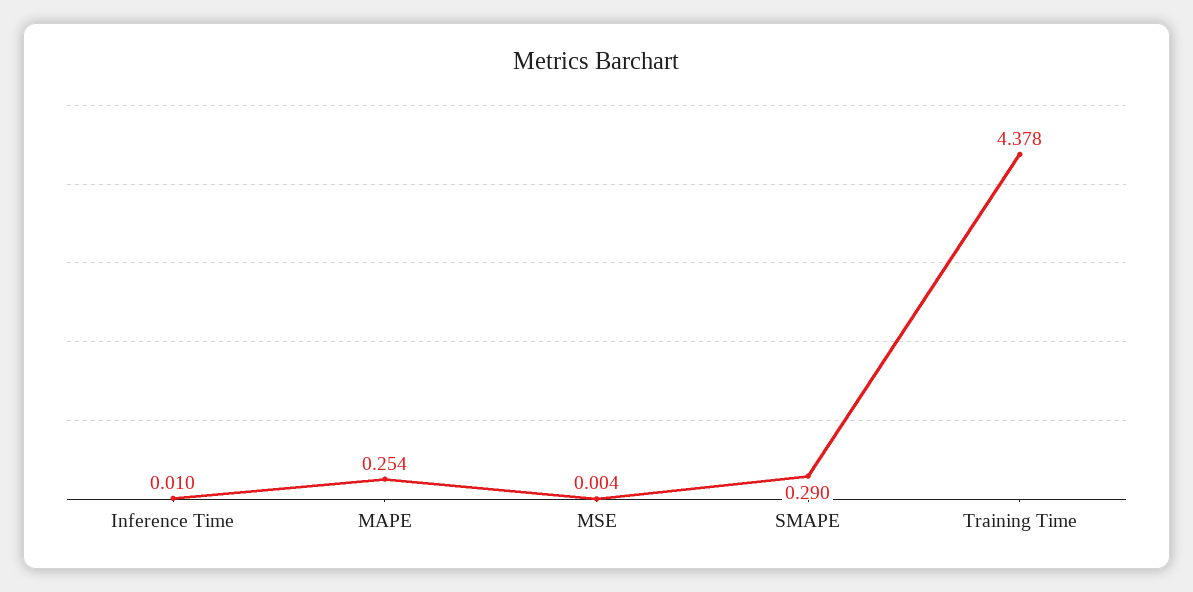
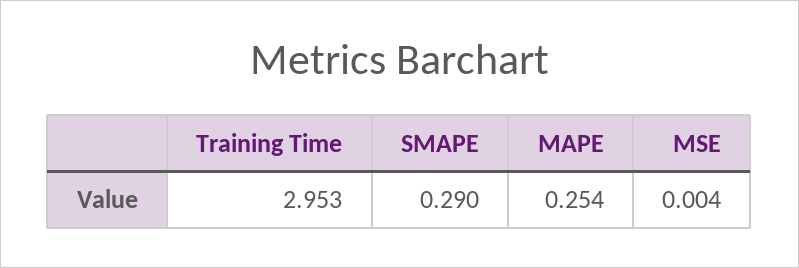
  {
-   "Inference Time": 0.01,
    "MAPE": 0.254,
    "MSE": 0.004,
    "SMAPE": 0.29,
-   "Training Time": 4.378
+   "Training Time": 2.953
  }

